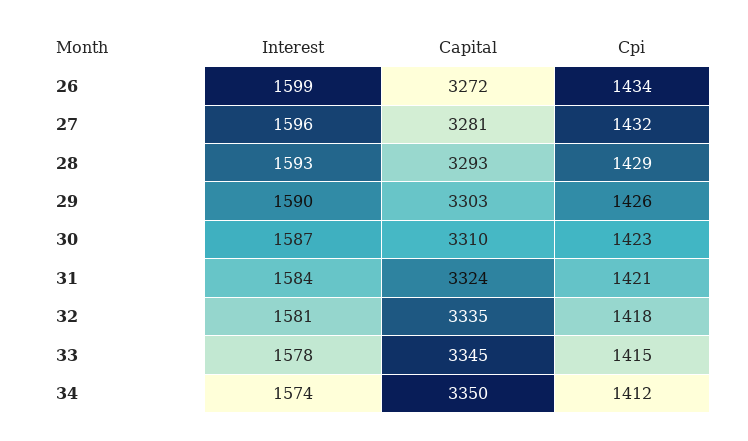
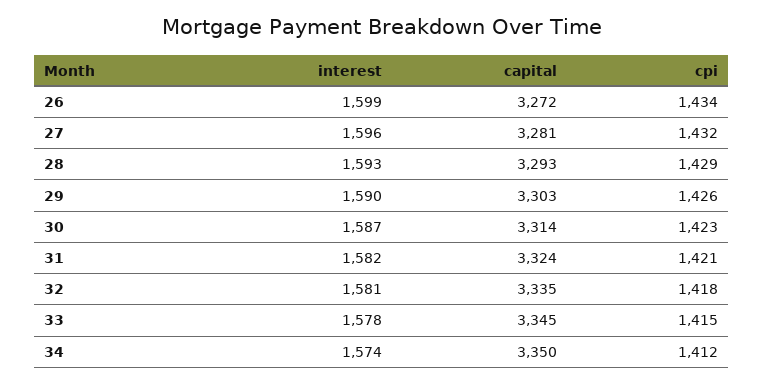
  {
    "Interest": {
      "26": 1599,
      "27": 1596,
      "28": 1593,
      "29": 1590,
      "30": 1587,
-     "31": 1584,
+     "31": 1582,
      "32": 1581,
      "33": 1578,
      "34": 1574
    },
    "Capital": {
      "26": 3272,
      "27": 3281,
      "28": 3293,
      "29": 3303,
-     "30": 3310,
+     "30": 3314,
      "31": 3324,
      "32": 3335,
      "33": 3345,
      "34": 3350
    },
    "Cpi": {
      "26": 1434,
      "27": 1432,
      "28": 1429,
      "29": 1426,
      "30": 1423,
      "31": 1421,
      "32": 1418,
      "33": 1415,
      "34": 1412
    }
  }

